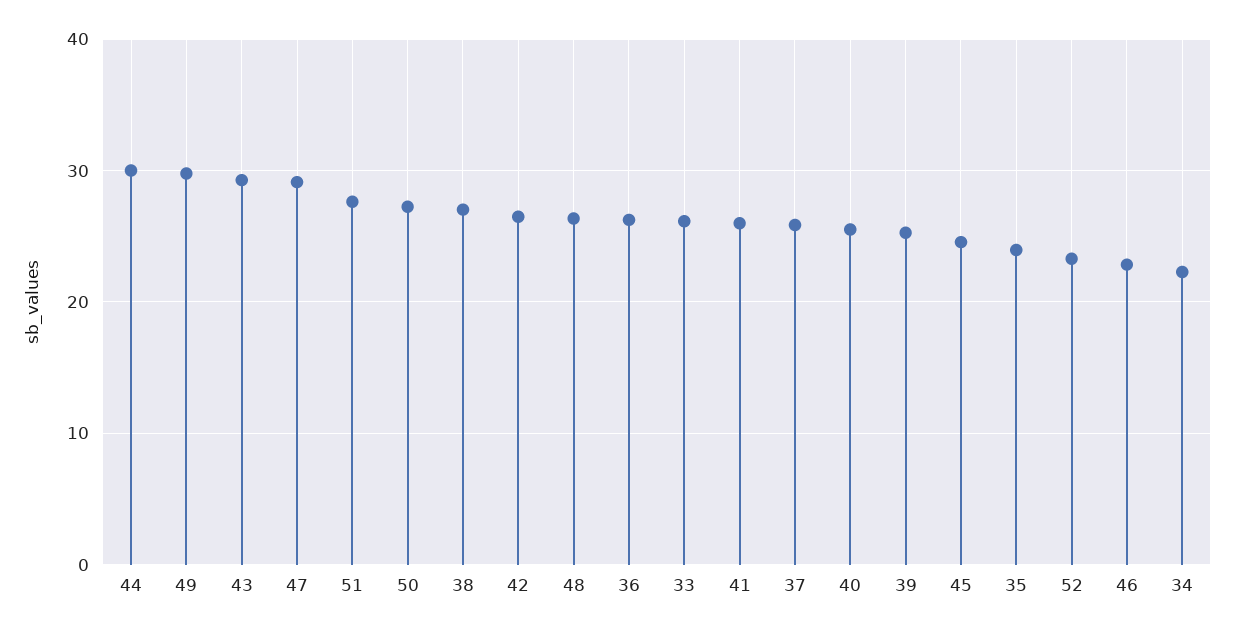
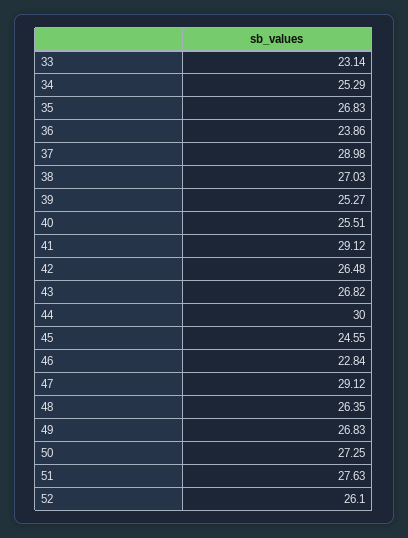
  {
    "44": 30,
-   "49": 30,
+   "49": 26.83,
-   "43": 29,
+   "43": 26.82,
    "47": 29.12,
    "51": 27.63,
    "50": 27.25,
    "38": 27.03,
    "42": 26.48,
    "48": 26.35,
-   "36": 26,
+   "36": 23.86,
-   "33": 26,
+   "33": 23.14,
-   "41": 26,
+   "41": 29.12,
-   "37": 26,
+   "37": 28.98,
    "40": 25.51,
    "39": 25.27,
    "45": 24.55,
-   "35": 24,
+   "35": 26.83,
-   "52": 23,
+   "52": 26.1,
    "46": 22.84,
-   "34": 22
+   "34": 25.29
  }

